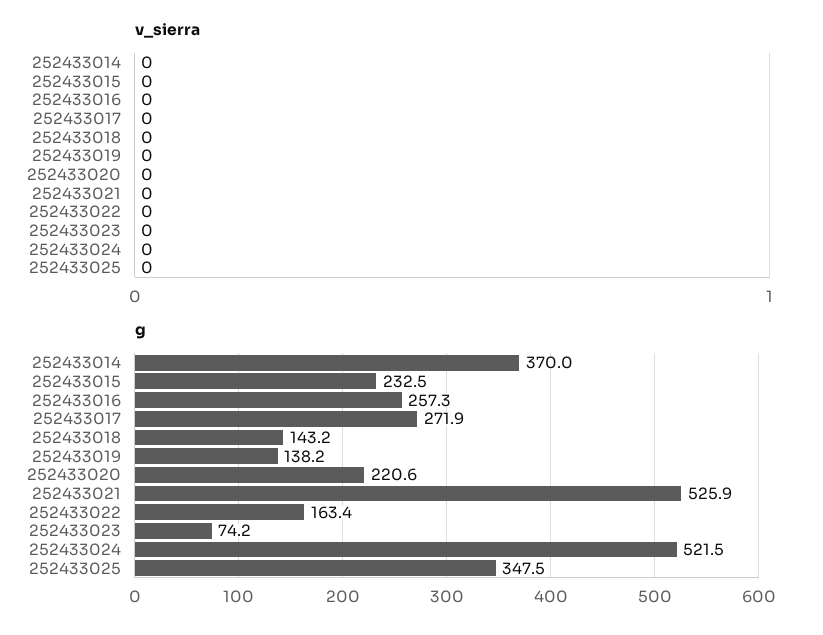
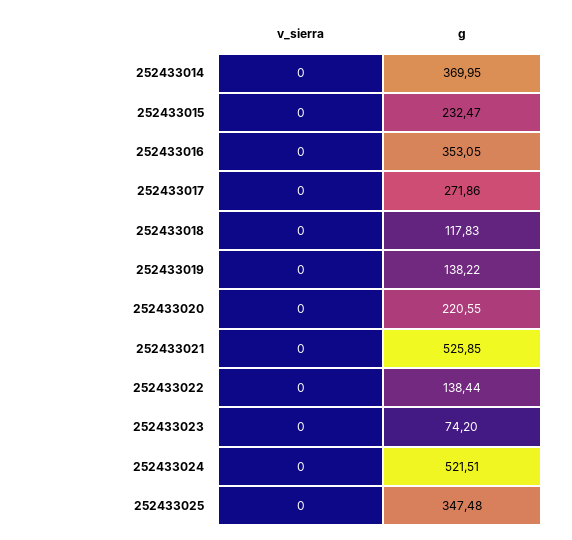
  {
    "v_sierra": {
      "252433014": 0,
      "252433015": 0,
      "252433016": 0,
      "252433017": 0,
      "252433018": 0,
      "252433019": 0,
      "252433020": 0,
      "252433021": 0,
      "252433022": 0,
      "252433023": 0,
      "252433024": 0,
      "252433025": 0
    },
    "g": {
      "252433014": 369.95,
      "252433015": 232.47,
-     "252433016": 257.3,
+     "252433016": 353.05,
      "252433017": 271.86,
-     "252433018": 143.2,
+     "252433018": 117.83,
      "252433019": 138.22,
      "252433020": 220.55,
      "252433021": 525.85,
-     "252433022": 163.4,
+     "252433022": 138.44,
      "252433023": 74.2,
      "252433024": 521.51,
      "252433025": 347.48
    }
  }

